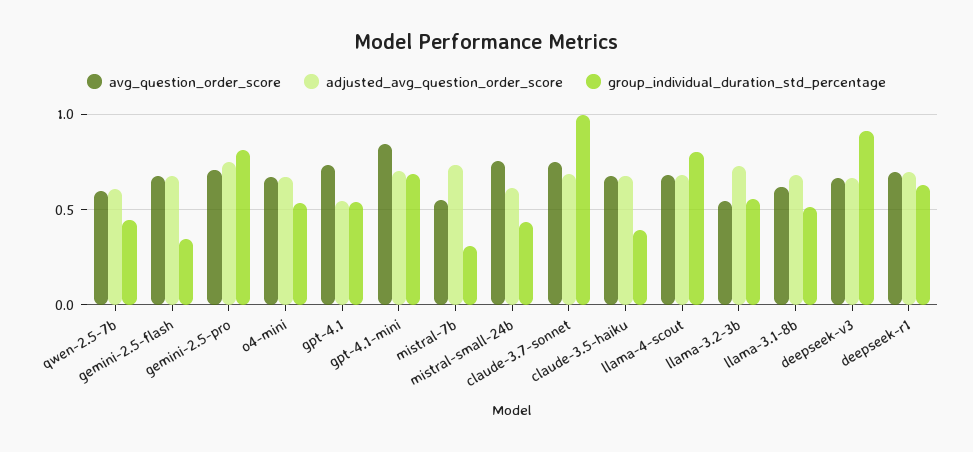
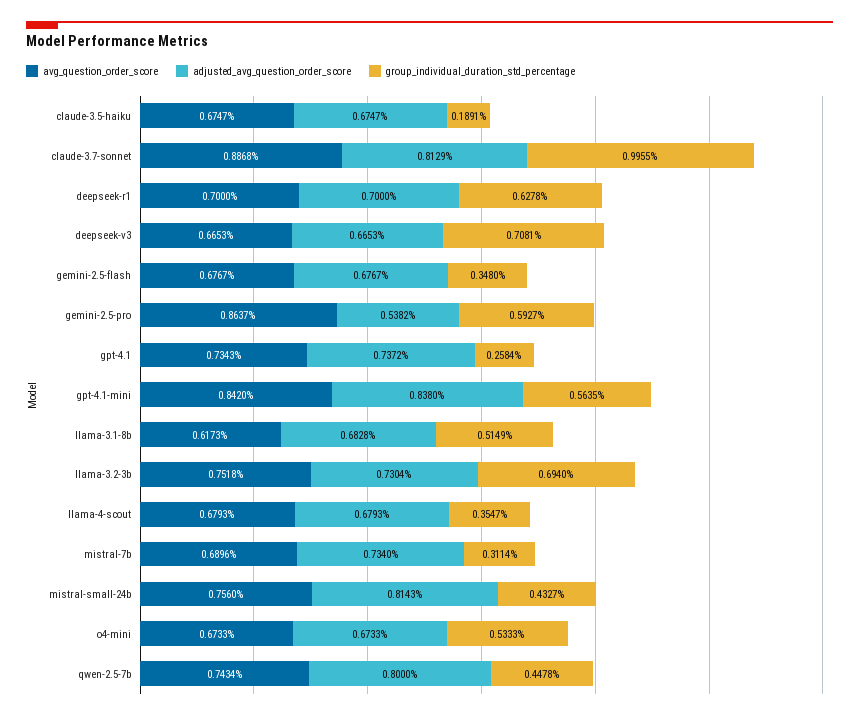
  {
    "avg_question_order_score": {
-     "qwen-2.5-7b": 0.6,
+     "qwen-2.5-7b": 0.7434,
      "gemini-2.5-flash": 0.6767,
-     "gemini-2.5-pro": 0.7,
+     "gemini-2.5-pro": 0.8637,
      "o4-mini": 0.6733,
      "gpt-4.1": 0.7343,
      "gpt-4.1-mini": 0.842,
-     "mistral-7b": 0.55,
+     "mistral-7b": 0.6896,
      "mistral-small-24b": 0.756,
-     "claude-3.7-sonnet": 0.75,
+     "claude-3.7-sonnet": 0.8868,
      "claude-3.5-haiku": 0.6747,
      "llama-4-scout": 0.6793,
-     "llama-3.2-3b": 0.55,
+     "llama-3.2-3b": 0.7518,
      "llama-3.1-8b": 0.6173,
      "deepseek-v3": 0.6653,
      "deepseek-r1": 0.7
    },
    "adjusted_avg_question_order_score": {
-     "qwen-2.5-7b": 0.6,
+     "qwen-2.5-7b": 0.8,
      "gemini-2.5-flash": 0.6767,
-     "gemini-2.5-pro": 0.75,
+     "gemini-2.5-pro": 0.5382,
      "o4-mini": 0.6733,
-     "gpt-4.1": 0.55,
+     "gpt-4.1": 0.7372,
-     "gpt-4.1-mini": 0.7,
+     "gpt-4.1-mini": 0.838,
      "mistral-7b": 0.734,
-     "mistral-small-24b": 0.6,
+     "mistral-small-24b": 0.8143,
-     "claude-3.7-sonnet": 0.7,
+     "claude-3.7-sonnet": 0.8129,
      "claude-3.5-haiku": 0.6747,
      "llama-4-scout": 0.6793,
      "llama-3.2-3b": 0.7304,
      "llama-3.1-8b": 0.6828,
      "deepseek-v3": 0.6653,
      "deepseek-r1": 0.7
    },
    "group_individual_duration_std_percentage": {
      "qwen-2.5-7b": 0.4478,
      "gemini-2.5-flash": 0.348,
-     "gemini-2.5-pro": 0.8,
+     "gemini-2.5-pro": 0.5927,
      "o4-mini": 0.5333,
-     "gpt-4.1": 0.55,
+     "gpt-4.1": 0.2584,
-     "gpt-4.1-mini": 0.7,
+     "gpt-4.1-mini": 0.5635,
      "mistral-7b": 0.3114,
      "mistral-small-24b": 0.4327,
      "claude-3.7-sonnet": 0.9955,
-     "claude-3.5-haiku": 0.4,
+     "claude-3.5-haiku": 0.1891,
-     "llama-4-scout": 0.8,
+     "llama-4-scout": 0.3547,
-     "llama-3.2-3b": 0.55,
+     "llama-3.2-3b": 0.694,
      "llama-3.1-8b": 0.5149,
-     "deepseek-v3": 0.9,
+     "deepseek-v3": 0.7081,
      "deepseek-r1": 0.6278
    }
  }

